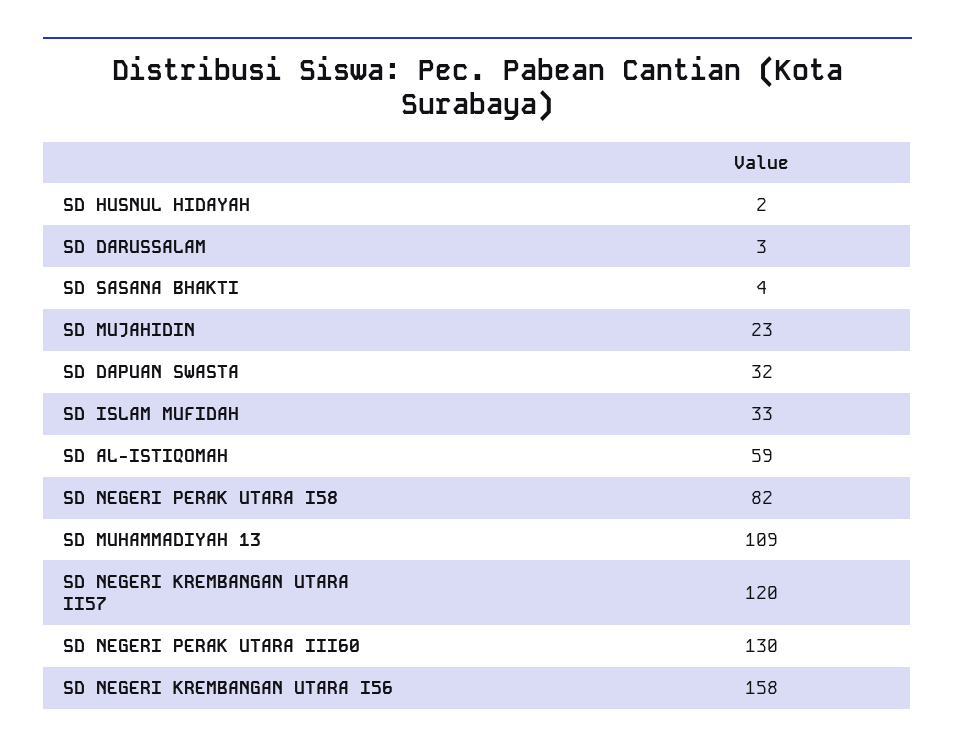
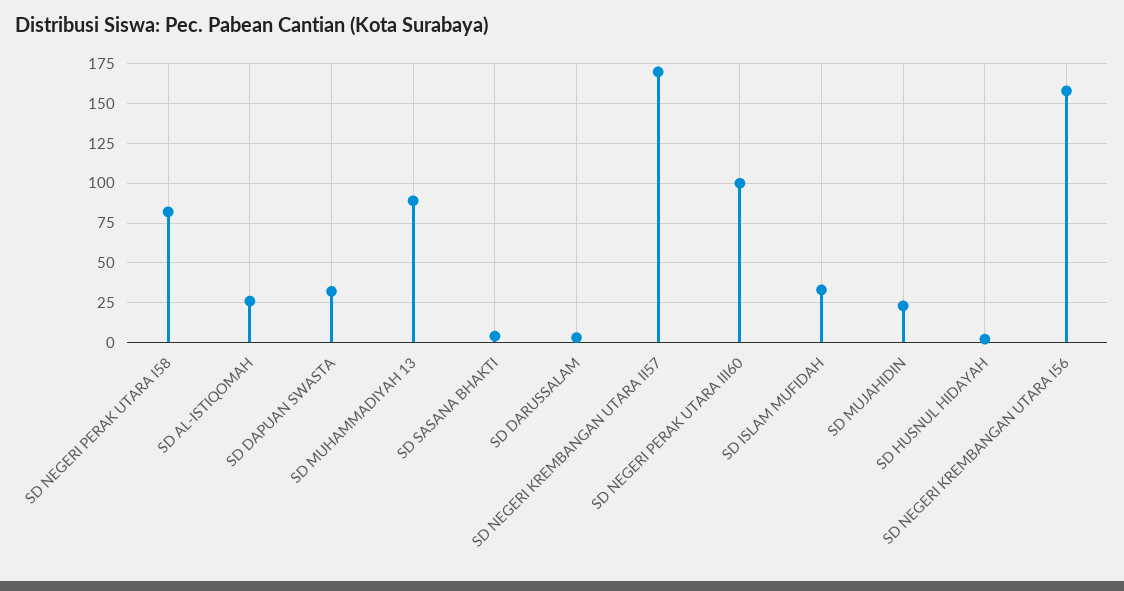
  {
    "SD HUSNUL HIDAYAH": 2,
    "SD DARUSSALAM": 3,
    "SD SASANA BHAKTI": 4,
    "SD MUJAHIDIN": 23,
    "SD DAPUAN SWASTA": 32,
    "SD ISLAM MUFIDAH": 33,
-   "SD AL-ISTIQOMAH": 59,
+   "SD AL-ISTIQOMAH": 25,
    "SD NEGERI PERAK UTARA I58": 82,
-   "SD MUHAMMADIYAH 13": 109,
+   "SD MUHAMMADIYAH 13": 90,
-   "SD NEGERI KREMBANGAN UTARA II57": 120,
+   "SD NEGERI KREMBANGAN UTARA II57": 170,
-   "SD NEGERI PERAK UTARA III60": 130,
+   "SD NEGERI PERAK UTARA III60": 100,
    "SD NEGERI KREMBANGAN UTARA I56": 158
  }

